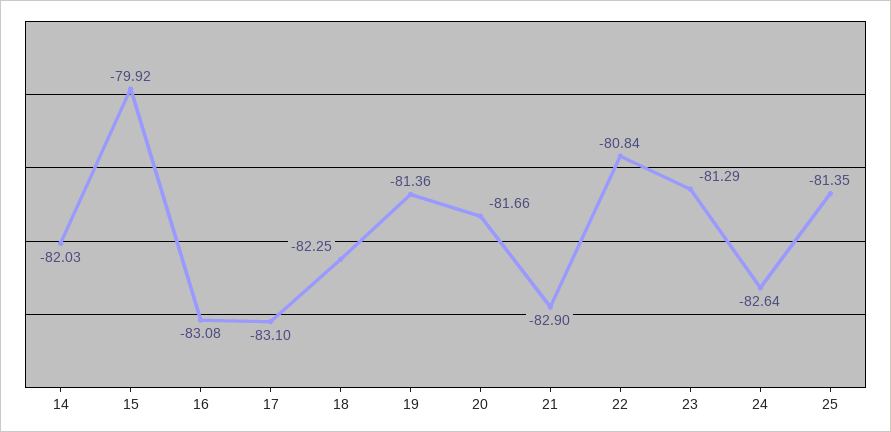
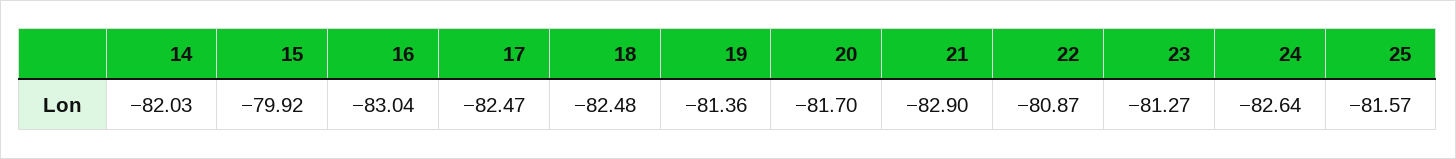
  {
    "14": -82.03,
    "15": -79.92,
-   "16": -83.08,
+   "16": -83.04,
-   "17": -83.1,
+   "17": -82.47,
-   "18": -82.25,
+   "18": -82.48,
    "19": -81.36,
-   "20": -81.66,
+   "20": -81.7,
    "21": -82.9,
-   "22": -80.84,
+   "22": -80.87,
-   "23": -81.29,
+   "23": -81.27,
    "24": -82.64,
-   "25": -81.35
+   "25": -81.57
  }

